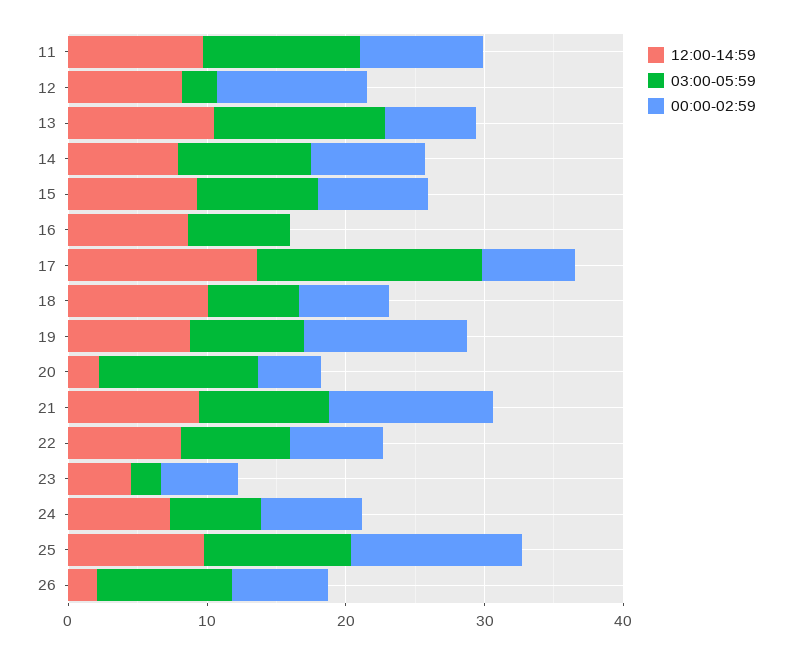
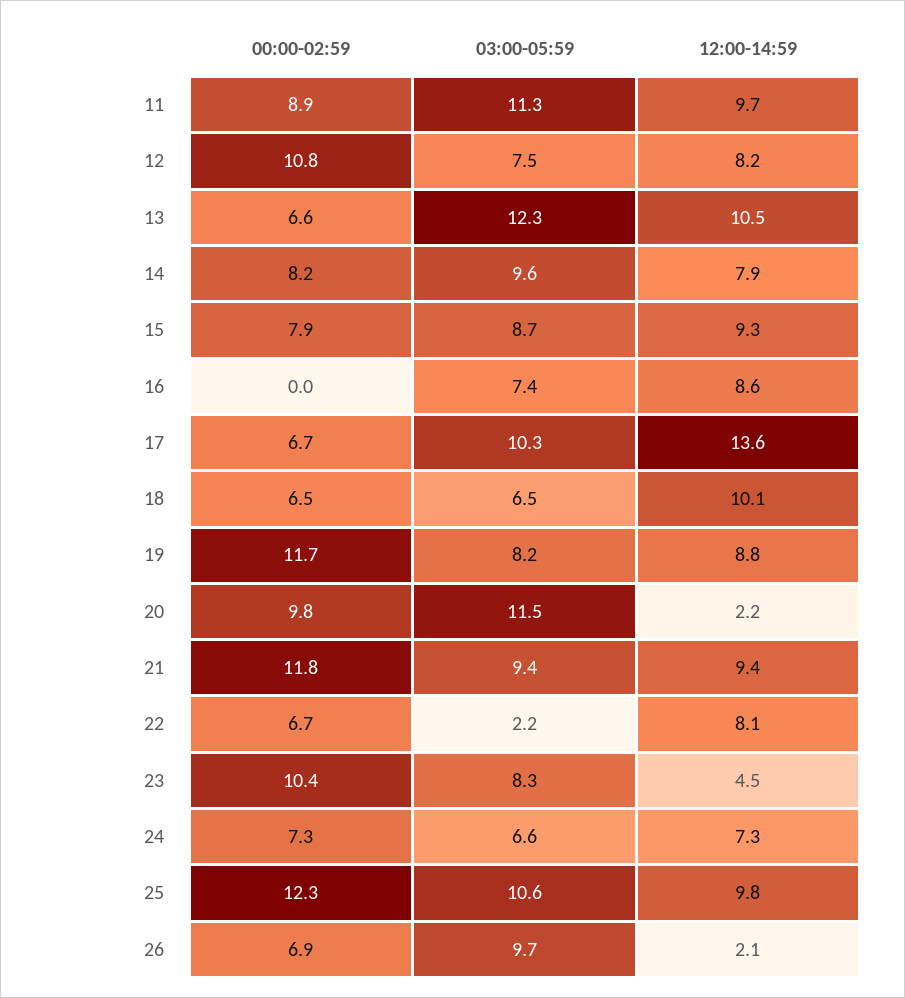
  {
    "12:00-14:59": {
      "11": 9.7,
      "12": 8.2,
      "13": 10.5,
      "14": 7.9,
      "15": 9.3,
      "16": 8.6,
      "17": 13.6,
      "18": 10.1,
      "19": 8.8,
      "20": 2.2,
      "21": 9.4,
      "22": 8.1,
      "23": 4.5,
      "24": 7.3,
      "25": 9.8,
      "26": 2.1
    },
    "03:00-05:59": {
      "11": 11.3,
-     "12": 2,
+     "12": 7.5,
      "13": 12.3,
      "14": 9.6,
      "15": 8.7,
      "16": 7.4,
-     "17": 16,
+     "17": 10.3,
      "18": 6.5,
      "19": 8.2,
      "20": 11.5,
      "21": 9.4,
-     "22": 8,
+     "22": 2.2,
-     "23": 2,
+     "23": 8.3,
      "24": 6.6,
      "25": 10.6,
      "26": 9.7
    },
    "00:00-02:59": {
      "11": 8.9,
      "12": 10.8,
      "13": 6.6,
      "14": 8.2,
      "15": 7.9,
      "16": 0,
      "17": 6.7,
      "18": 6.5,
      "19": 11.7,
-     "20": 4,
+     "20": 9.8,
      "21": 11.8,
      "22": 6.7,
-     "23": 6,
+     "23": 10.4,
      "24": 7.3,
      "25": 12.3,
      "26": 6.9
    }
  }

